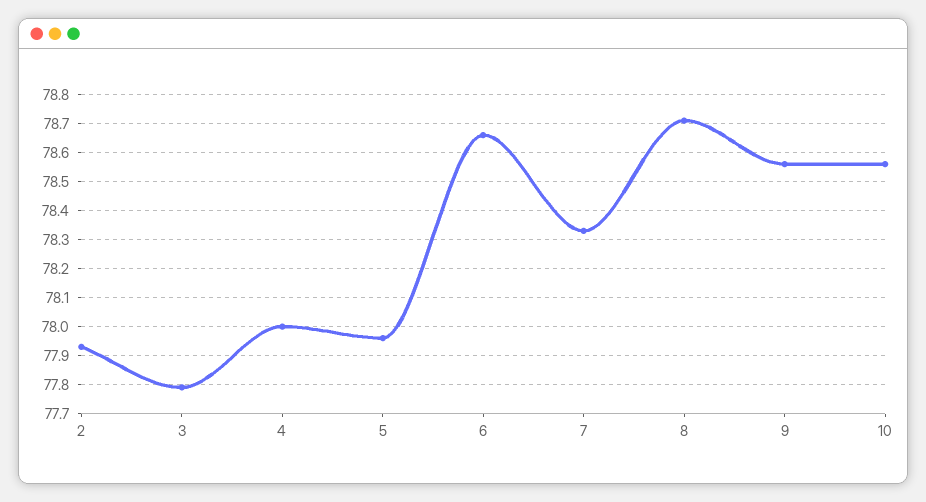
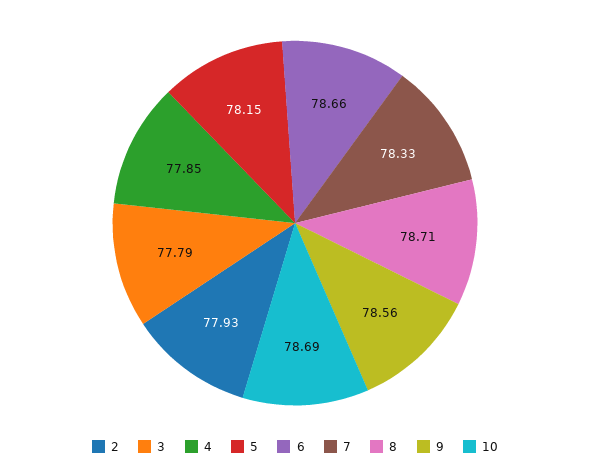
  {
    "2": 77.93,
    "3": 77.79,
-   "4": 78,
+   "4": 77.85,
-   "5": 77.95,
+   "5": 78.15,
    "6": 78.66,
    "7": 78.33,
    "8": 78.71,
    "9": 78.56,
-   "10": 78.55
+   "10": 78.69
  }

